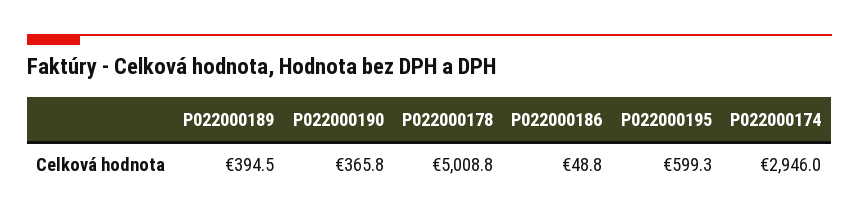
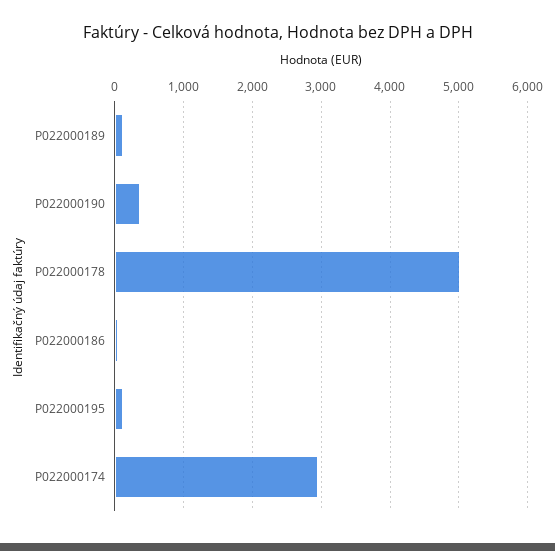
  {
-   "P022000189": 394.5,
+   "P022000189": 100,
    "P022000190": 365.8,
    "P022000178": 5008.8,
    "P022000186": 48.8,
-   "P022000195": 599.3,
+   "P022000195": 100,
    "P022000174": 2946
  }

